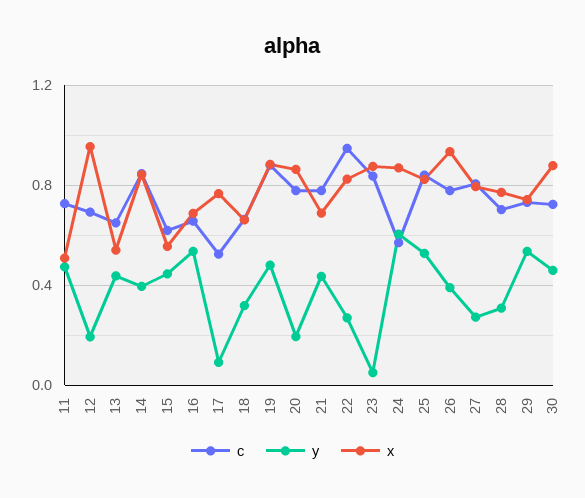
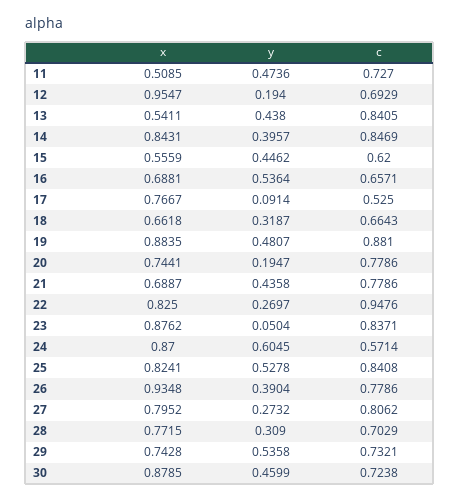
  {
    "c": {
      "11": 0.727,
      "12": 0.6929,
-     "13": 0.65,
+     "13": 0.8405,
      "14": 0.8469,
      "15": 0.62,
      "16": 0.6571,
      "17": 0.525,
      "18": 0.6643,
      "19": 0.881,
      "20": 0.7786,
      "21": 0.7786,
      "22": 0.9476,
      "23": 0.8371,
      "24": 0.5714,
      "25": 0.8408,
      "26": 0.7786,
      "27": 0.8062,
      "28": 0.7029,
      "29": 0.7321,
      "30": 0.7238
    },
    "y": {
      "11": 0.4736,
      "12": 0.194,
      "13": 0.438,
      "14": 0.3957,
      "15": 0.4462,
      "16": 0.5364,
      "17": 0.0914,
      "18": 0.3187,
      "19": 0.4807,
      "20": 0.1947,
      "21": 0.4358,
      "22": 0.2697,
      "23": 0.0504,
      "24": 0.6045,
      "25": 0.5278,
      "26": 0.3904,
      "27": 0.2732,
      "28": 0.309,
      "29": 0.5358,
      "30": 0.4599
    },
    "x": {
      "11": 0.5085,
      "12": 0.9547,
      "13": 0.5411,
      "14": 0.8431,
      "15": 0.5559,
      "16": 0.6881,
      "17": 0.7667,
      "18": 0.6618,
      "19": 0.8835,
-     "20": 0.85,
+     "20": 0.7441,
      "21": 0.6887,
      "22": 0.825,
      "23": 0.8762,
      "24": 0.87,
      "25": 0.8241,
      "26": 0.9348,
      "27": 0.7952,
      "28": 0.7715,
      "29": 0.7428,
      "30": 0.8785
    }
  }

